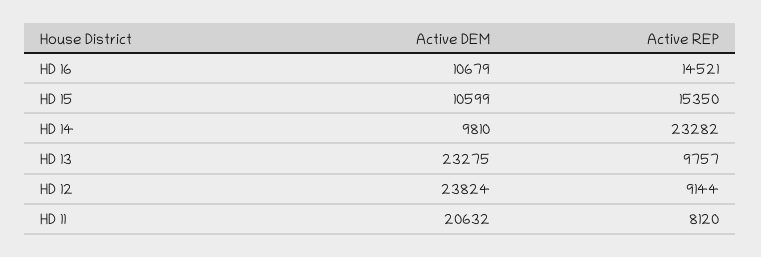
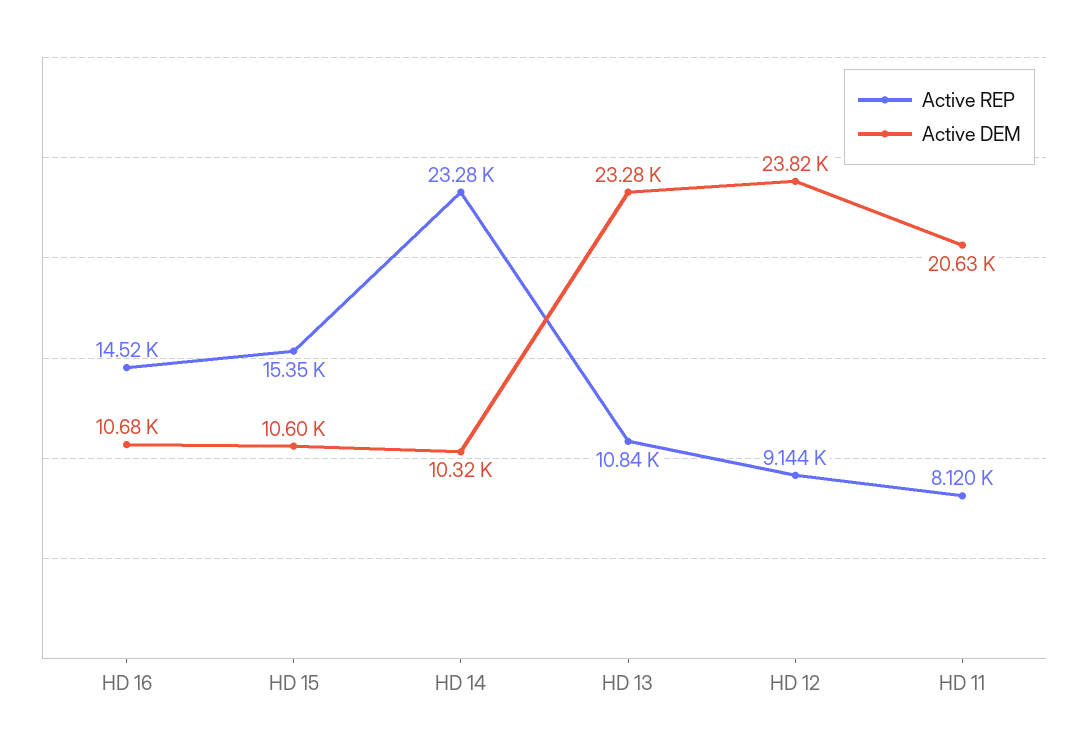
  {
    "Active DEM": {
      "HD 16": 10679,
      "HD 15": 10599,
-     "HD 14": 9810,
+     "HD 14": 10320,
      "HD 13": 23275,
      "HD 12": 23824,
      "HD 11": 20632
    },
    "Active REP": {
      "HD 16": 14521,
      "HD 15": 15350,
      "HD 14": 23282,
-     "HD 13": 9757,
+     "HD 13": 10840,
      "HD 12": 9144,
      "HD 11": 8120
    }
  }

